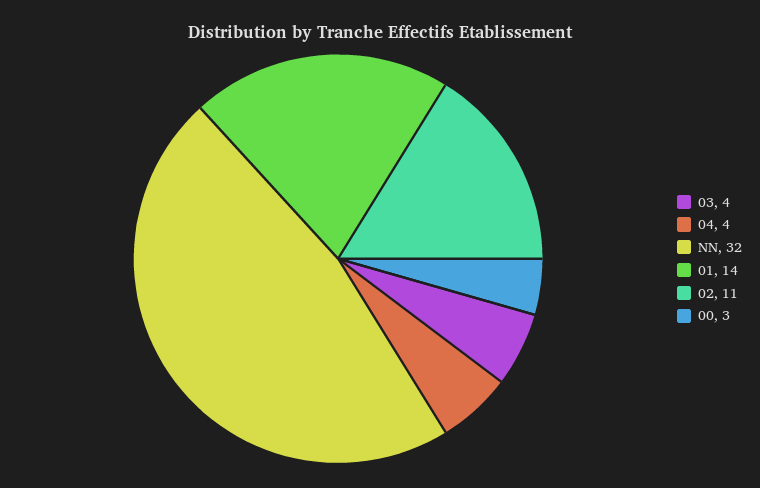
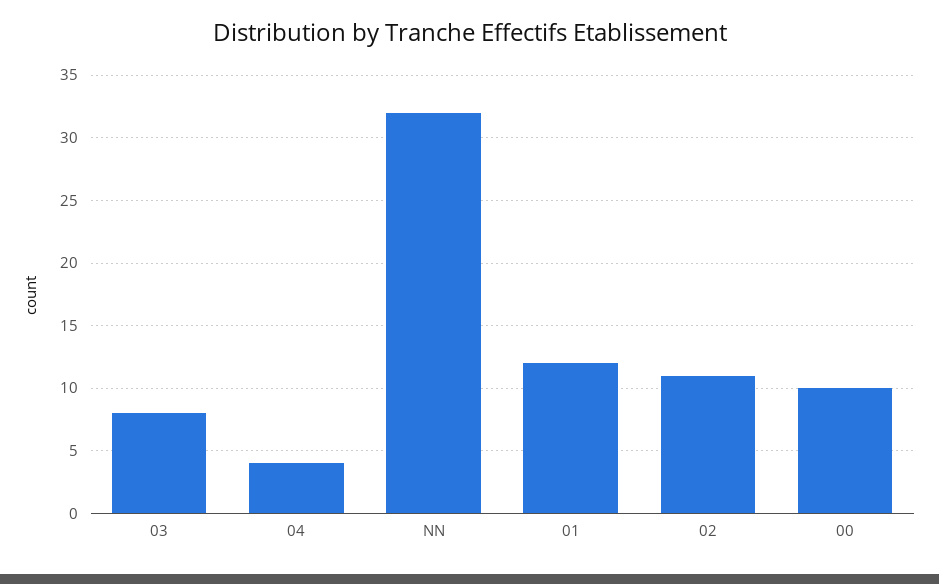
  {
-   "03": 4,
+   "03": 8,
    "04": 4,
    "NN": 32,
-   "01": 14,
+   "01": 12,
    "02": 11,
-   "00": 3
+   "00": 10
  }

